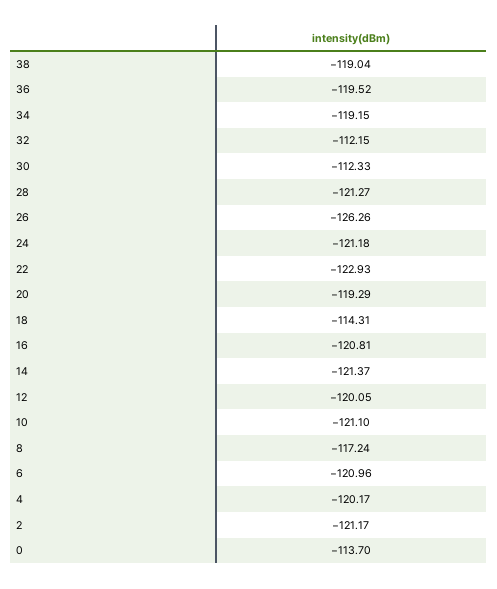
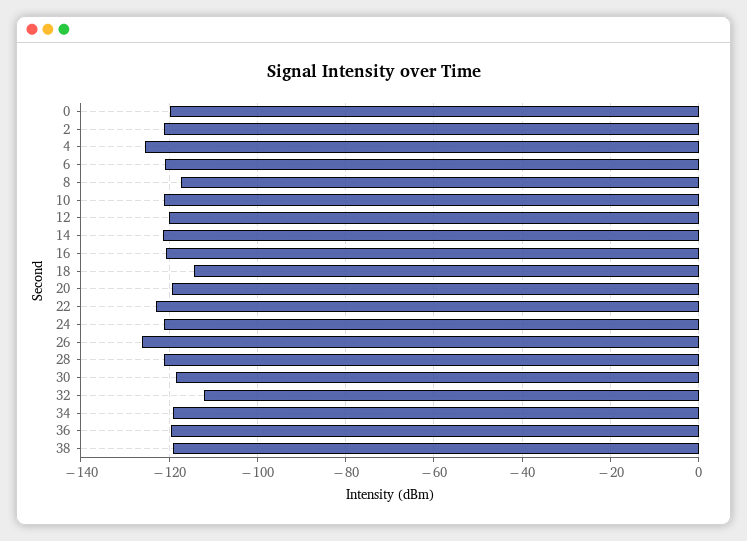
  {
    "38": -119.04,
    "36": -119.52,
    "34": -119.15,
    "32": -112.15,
-   "30": -112.33,
+   "30": -118,
    "28": -121.27,
    "26": -126.26,
    "24": -121.18,
    "22": -122.93,
    "20": -119.29,
    "18": -114.31,
    "16": -120.81,
    "14": -121.37,
    "12": -120.05,
    "10": -121.1,
    "8": -117.24,
    "6": -120.96,
-   "4": -120.17,
+   "4": -126,
    "2": -121.17,
-   "0": -113.7
+   "0": -120
  }

